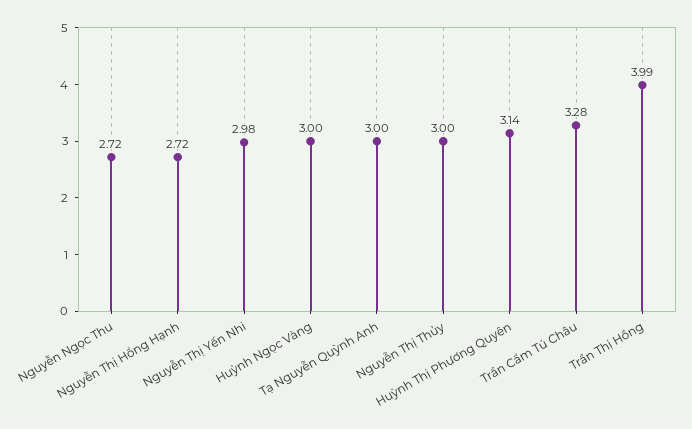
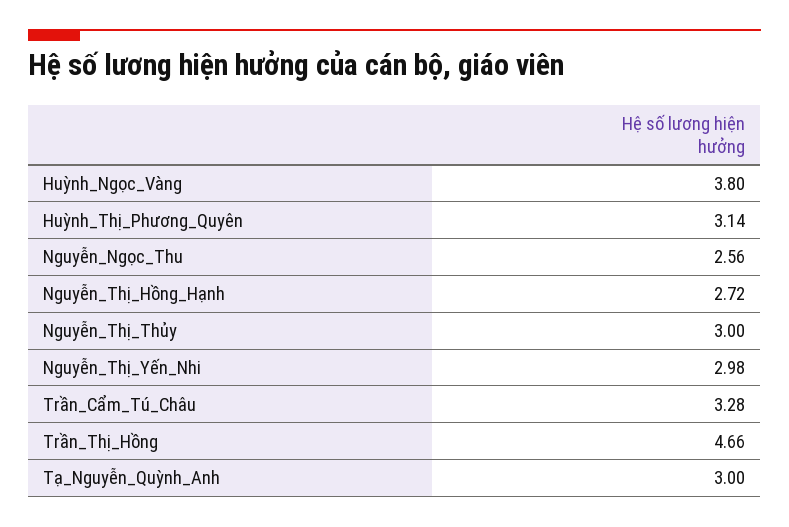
  {
-   "Nguyễn Ngọc Thu": 2.72,
+   "Nguyễn Ngọc Thu": 2.56,
    "Nguyễn Thị Hồng Hạnh": 2.72,
    "Nguyễn Thị Yến Nhi": 2.98,
-   "Huỳnh Ngọc Vàng": 3,
+   "Huỳnh Ngọc Vàng": 3.8,
    "Tạ Nguyễn Quỳnh Anh": 3,
    "Nguyễn Thị Thủy": 3,
    "Huỳnh Thị Phương Quyên": 3.14,
    "Trần Cẩm Tú Châu": 3.28,
-   "Trần Thị Hồng": 3.99
+   "Trần Thị Hồng": 4.66
  }

